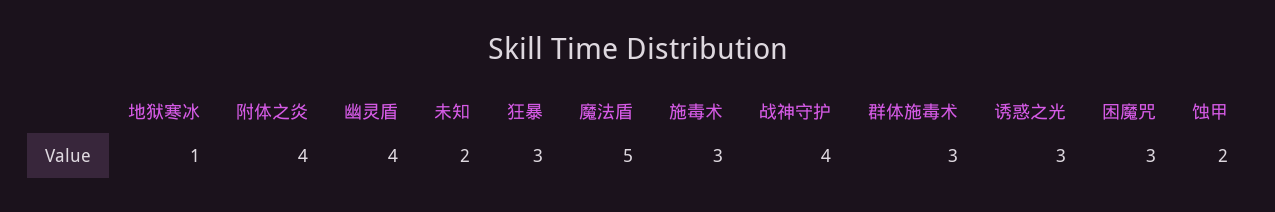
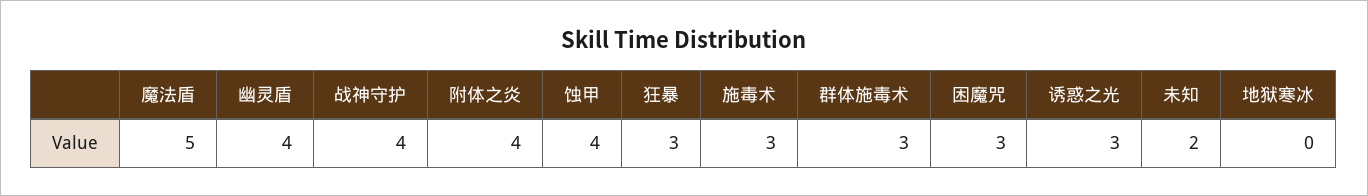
  {
-   "地狱寒冰": 1,
+   "地狱寒冰": 0,
    "附体之炎": 4,
    "幽灵盾": 4,
    "未知": 2,
    "狂暴": 3,
    "魔法盾": 5,
    "施毒术": 3,
    "战神守护": 4,
    "群体施毒术": 3,
    "诱惑之光": 3,
    "困魔咒": 3,
-   "蚀甲": 2
+   "蚀甲": 4
  }

